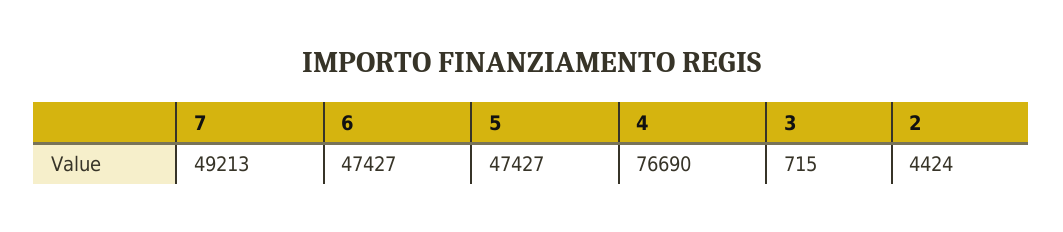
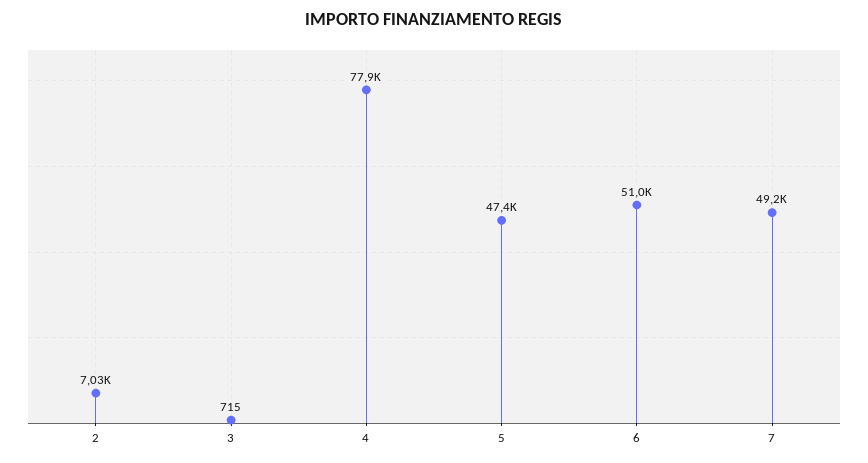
  {
    "7": 49213,
-   "6": 47427,
+   "6": 51000,
    "5": 47427,
-   "4": 76690,
+   "4": 77900,
    "3": 715,
-   "2": 4424
+   "2": 7030
  }

